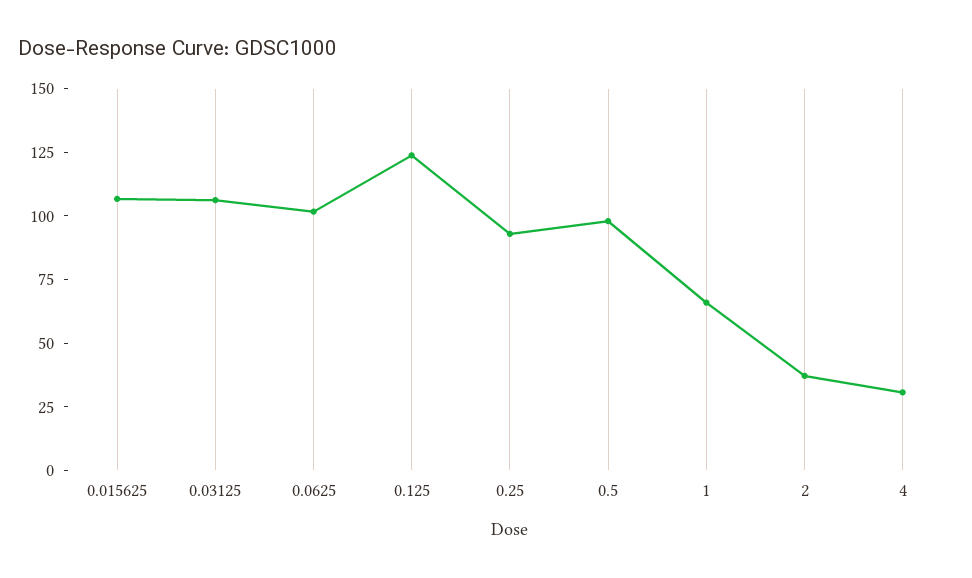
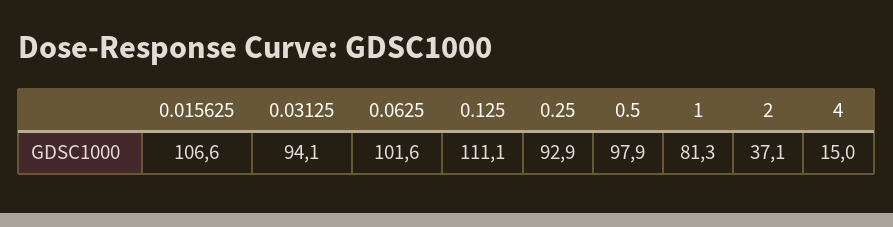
  {
    "0.015625": 106.6,
-   "0.03125": 105,
+   "0.03125": 94.1,
    "0.0625": 101.6,
-   "0.125": 125,
+   "0.125": 111.1,
    "0.25": 92.9,
    "0.5": 97.9,
-   "1": 65,
+   "1": 81.3,
    "2": 37.1,
-   "4": 30
+   "4": 15
  }

